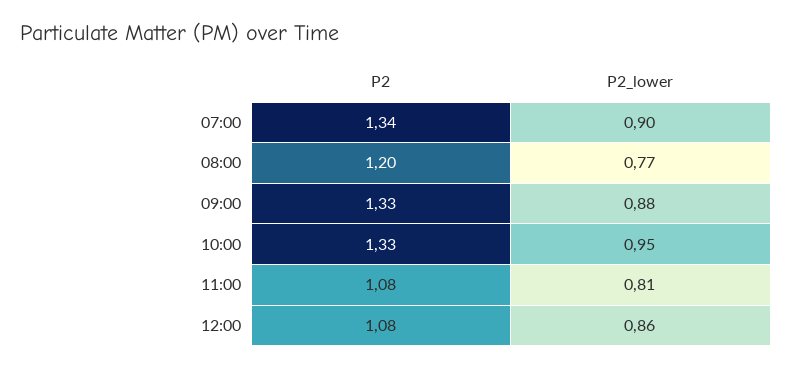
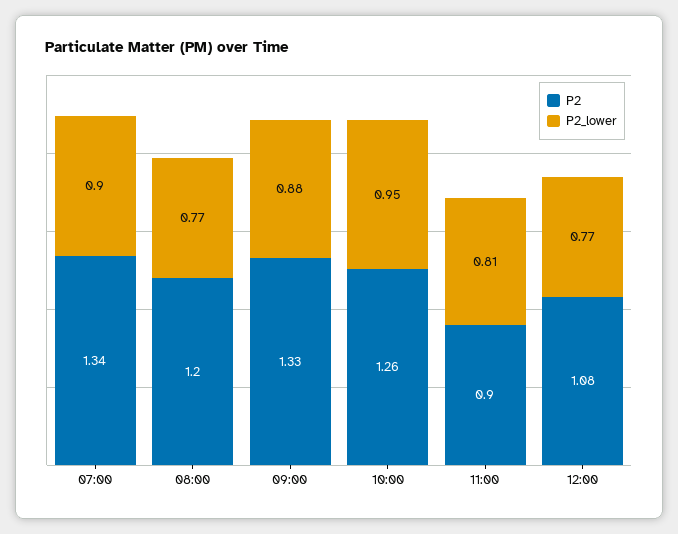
  {
    "P2": {
      "07:00": 1.34,
      "08:00": 1.2,
      "09:00": 1.33,
-     "10:00": 1.33,
+     "10:00": 1.26,
-     "11:00": 1.08,
+     "11:00": 0.9,
      "12:00": 1.08
    },
    "P2_lower": {
      "07:00": 0.9,
      "08:00": 0.77,
      "09:00": 0.88,
      "10:00": 0.95,
      "11:00": 0.81,
-     "12:00": 0.86
+     "12:00": 0.77
    }
  }

